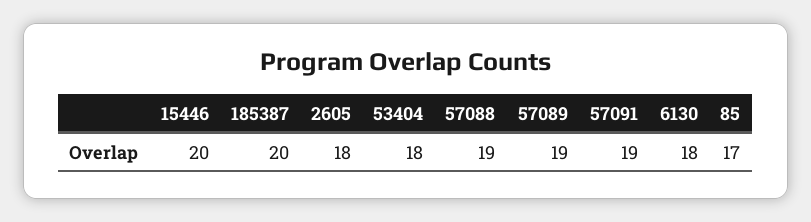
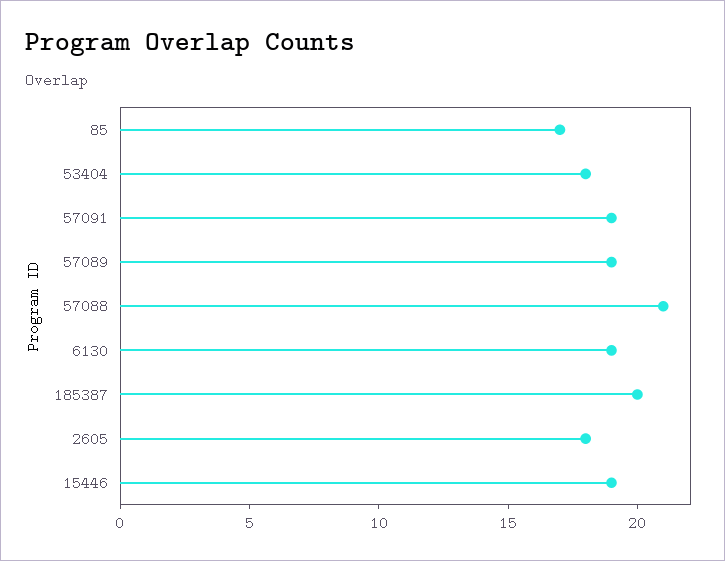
  {
-   "15446": 20,
+   "15446": 19,
    "185387": 20,
    "2605": 18,
    "53404": 18,
-   "57088": 19,
+   "57088": 21,
    "57089": 19,
    "57091": 19,
-   "6130": 18,
+   "6130": 19,
    "85": 17
  }

